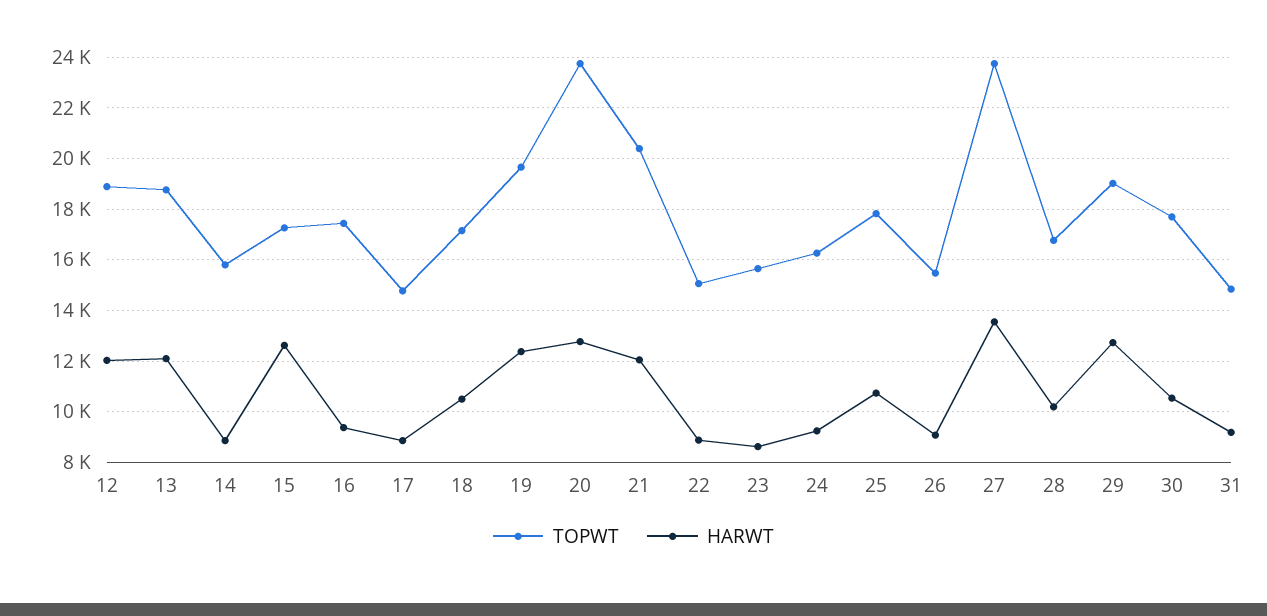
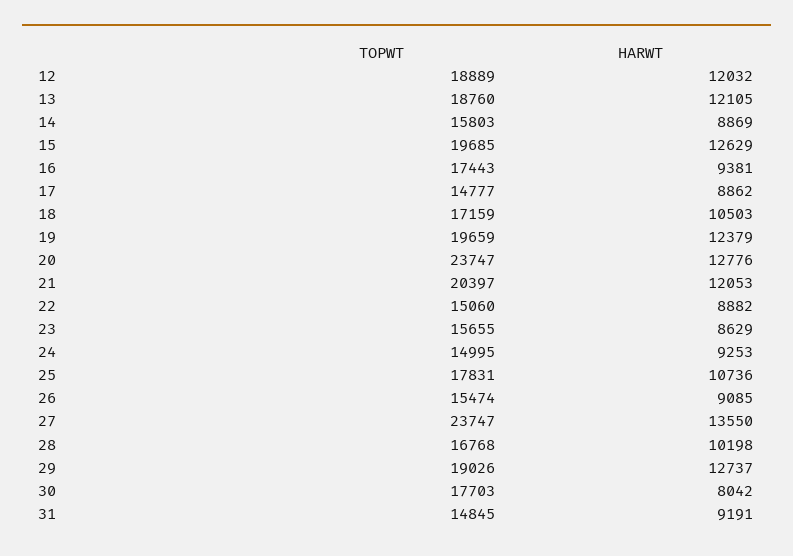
  {
    "TOPWT": {
      "12": 18889,
      "13": 18760,
      "14": 15803,
-     "15": 17250,
+     "15": 19685,
      "16": 17443,
      "17": 14777,
      "18": 17159,
      "19": 19659,
      "20": 23747,
      "21": 20397,
      "22": 15060,
      "23": 15655,
-     "24": 16250,
+     "24": 14995,
      "25": 17831,
      "26": 15474,
      "27": 23747,
      "28": 16768,
      "29": 19026,
      "30": 17703,
      "31": 14845
    },
    "HARWT": {
      "12": 12032,
      "13": 12105,
      "14": 8869,
      "15": 12629,
      "16": 9381,
      "17": 8862,
      "18": 10503,
      "19": 12379,
      "20": 12776,
      "21": 12053,
      "22": 8882,
      "23": 8629,
      "24": 9253,
      "25": 10736,
      "26": 9085,
      "27": 13550,
      "28": 10198,
      "29": 12737,
-     "30": 10500,
+     "30": 8042,
      "31": 9191
    }
  }

